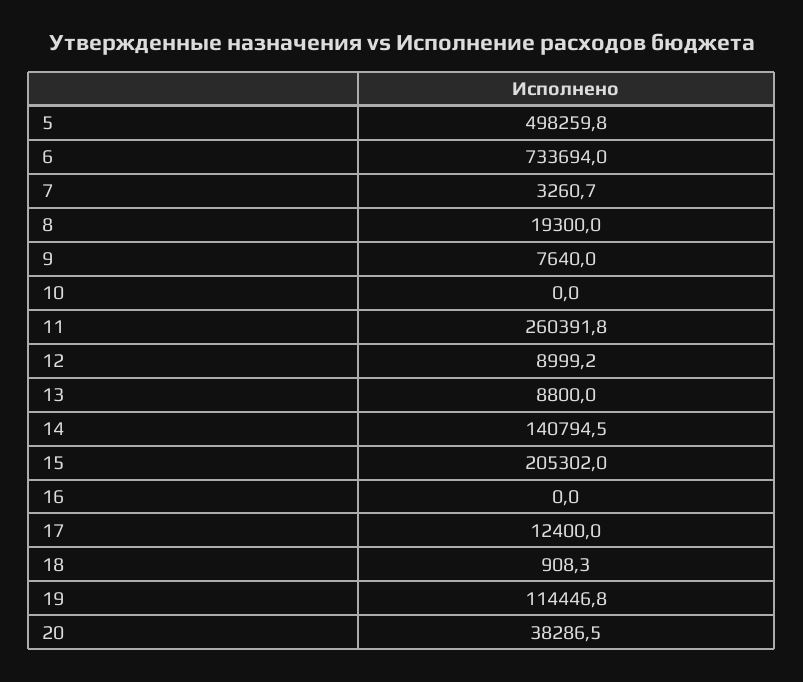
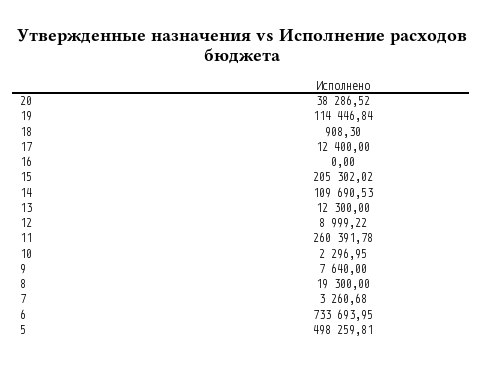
  {
    "5": 498259.81,
    "6": 733693.95,
    "7": 3260.68,
    "8": 19300,
    "9": 7640,
-   "10": 0,
+   "10": 2296.95,
    "11": 260391.78,
    "12": 8999.22,
-   "13": 8800,
+   "13": 12300,
-   "14": 140794.5,
+   "14": 109690.53,
    "15": 205302.02,
    "16": 0,
    "17": 12400,
    "18": 908.3,
    "19": 114446.84,
    "20": 38286.52
  }

